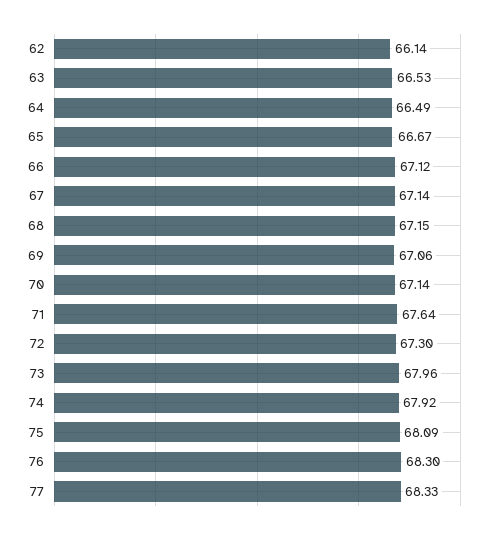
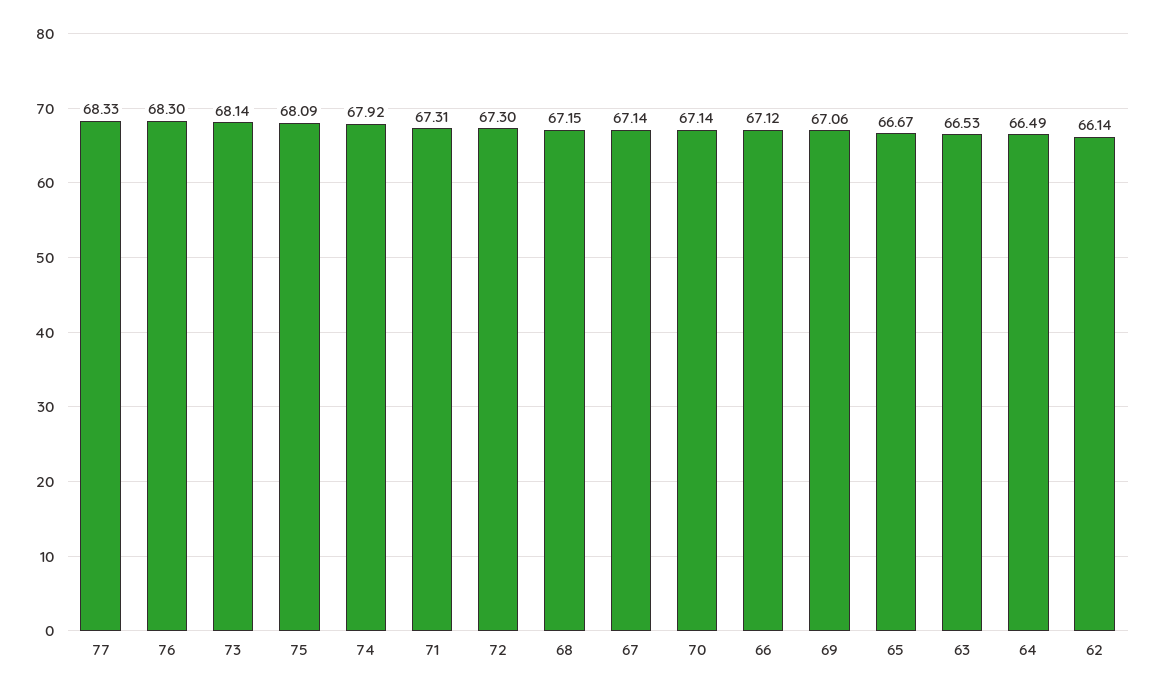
  {
    "62": 66.14,
    "63": 66.53,
    "64": 66.49,
    "65": 66.67,
    "66": 67.12,
    "67": 67.14,
    "68": 67.15,
    "69": 67.06,
    "70": 67.14,
-   "71": 67.64,
+   "71": 67.31,
    "72": 67.3,
-   "73": 67.96,
+   "73": 68.14,
    "74": 67.92,
    "75": 68.09,
    "76": 68.3,
    "77": 68.33
  }

